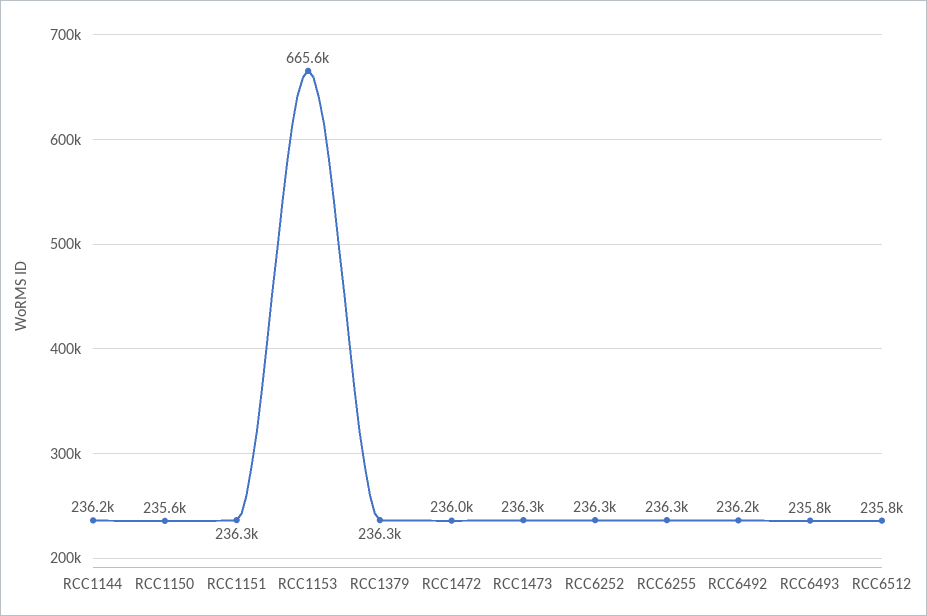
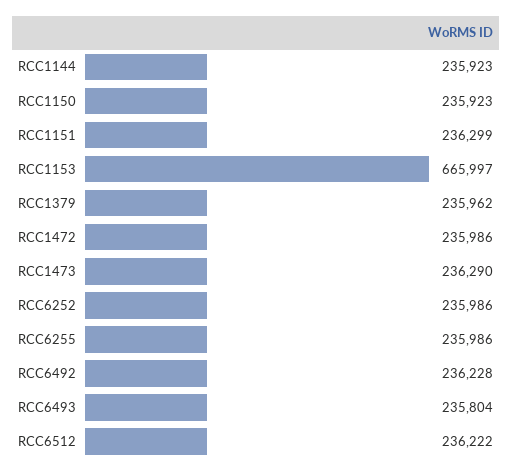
  {
-   "RCC1144": 236200,
+   "RCC1144": 235923,
-   "RCC1150": 235600,
+   "RCC1150": 235923,
    "RCC1151": 236299,
-   "RCC1153": 665600,
+   "RCC1153": 665997,
-   "RCC1379": 236300,
+   "RCC1379": 235962,
    "RCC1472": 235986,
    "RCC1473": 236290,
-   "RCC6252": 236300,
+   "RCC6252": 235986,
-   "RCC6255": 236300,
+   "RCC6255": 235986,
    "RCC6492": 236228,
    "RCC6493": 235804,
-   "RCC6512": 235800
+   "RCC6512": 236222
  }

